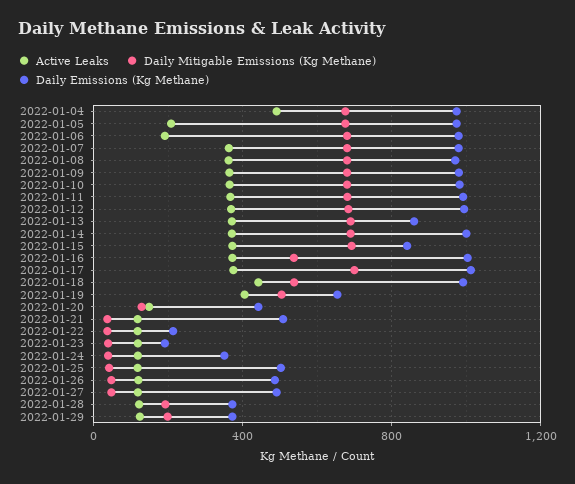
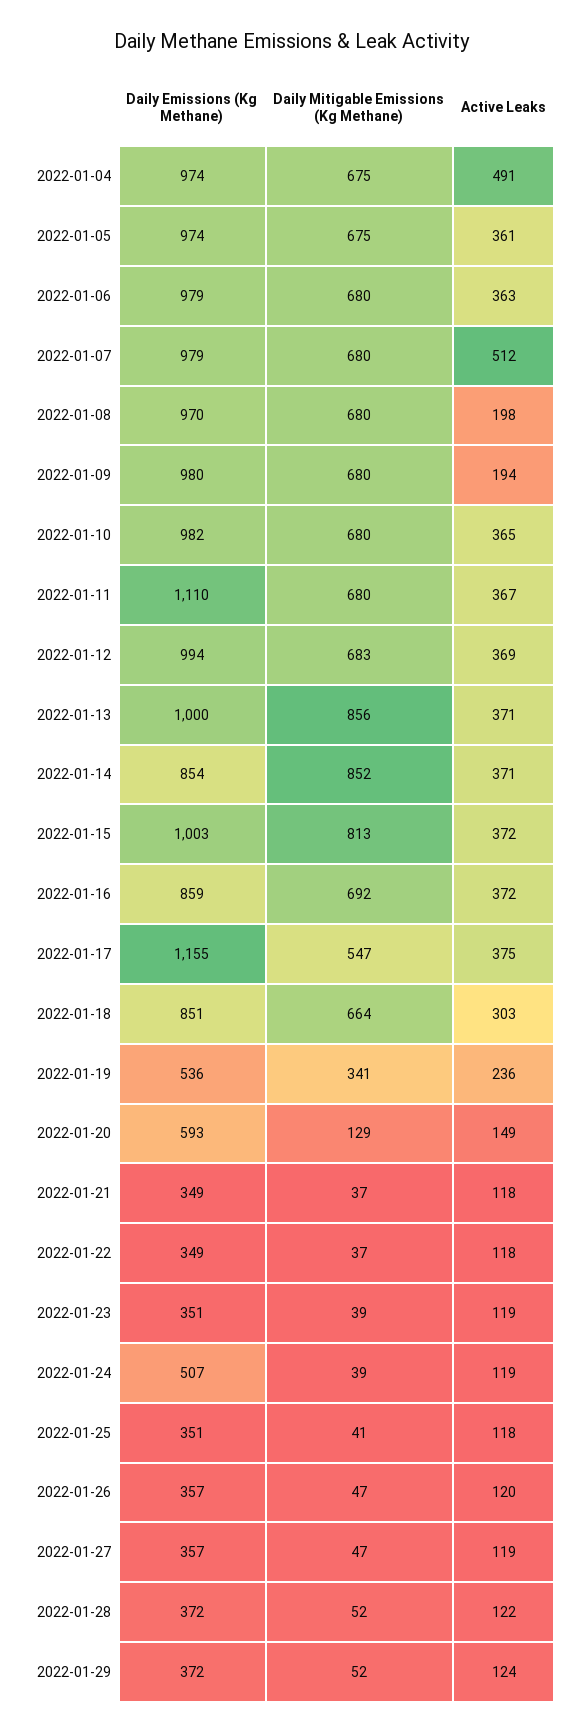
  {
    "Active Leaks": {
      "2022-01-04": 491,
-     "2022-01-05": 200,
+     "2022-01-05": 361,
-     "2022-01-06": 200,
+     "2022-01-06": 363,
-     "2022-01-07": 350,
+     "2022-01-07": 512,
-     "2022-01-08": 350,
+     "2022-01-08": 198,
-     "2022-01-09": 350,
+     "2022-01-09": 194,
      "2022-01-10": 365,
      "2022-01-11": 367,
      "2022-01-12": 369,
      "2022-01-13": 371,
      "2022-01-14": 371,
      "2022-01-15": 372,
      "2022-01-16": 372,
      "2022-01-17": 375,
-     "2022-01-18": 450,
+     "2022-01-18": 303,
-     "2022-01-19": 400,
+     "2022-01-19": 236,
      "2022-01-20": 149,
      "2022-01-21": 118,
      "2022-01-22": 118,
      "2022-01-23": 119,
      "2022-01-24": 119,
      "2022-01-25": 118,
      "2022-01-26": 120,
      "2022-01-27": 119,
      "2022-01-28": 122,
      "2022-01-29": 124
    },
    "Daily Mitigable Emissions (Kg Methane)": {
      "2022-01-04": 675,
      "2022-01-05": 675,
      "2022-01-06": 680,
      "2022-01-07": 680,
      "2022-01-08": 680,
      "2022-01-09": 680,
      "2022-01-10": 680,
      "2022-01-11": 680,
      "2022-01-12": 683,
-     "2022-01-13": 700,
+     "2022-01-13": 856,
-     "2022-01-14": 700,
+     "2022-01-14": 852,
-     "2022-01-15": 700,
+     "2022-01-15": 813,
-     "2022-01-16": 550,
+     "2022-01-16": 692,
-     "2022-01-17": 700,
+     "2022-01-17": 547,
-     "2022-01-18": 550,
+     "2022-01-18": 664,
-     "2022-01-19": 500,
+     "2022-01-19": 341,
      "2022-01-20": 129,
      "2022-01-21": 37,
      "2022-01-22": 37,
      "2022-01-23": 39,
      "2022-01-24": 39,
      "2022-01-25": 41,
      "2022-01-26": 47,
      "2022-01-27": 47,
-     "2022-01-28": 200,
+     "2022-01-28": 52,
-     "2022-01-29": 200
+     "2022-01-29": 52
    },
    "Daily Emissions (Kg Methane)": {
      "2022-01-04": 974,
      "2022-01-05": 974,
      "2022-01-06": 979,
      "2022-01-07": 979,
      "2022-01-08": 970,
      "2022-01-09": 980,
      "2022-01-10": 982,
-     "2022-01-11": 1000,
+     "2022-01-11": 1110,
      "2022-01-12": 994,
-     "2022-01-13": 850,
+     "2022-01-13": 1000,
-     "2022-01-14": 1000,
+     "2022-01-14": 854,
-     "2022-01-15": 850,
+     "2022-01-15": 1003,
-     "2022-01-16": 1000,
+     "2022-01-16": 859,
-     "2022-01-17": 1000,
+     "2022-01-17": 1155,
-     "2022-01-18": 1000,
+     "2022-01-18": 851,
-     "2022-01-19": 650,
+     "2022-01-19": 536,
-     "2022-01-20": 450,
+     "2022-01-20": 593,
-     "2022-01-21": 500,
+     "2022-01-21": 349,
-     "2022-01-22": 200,
+     "2022-01-22": 349,
-     "2022-01-23": 200,
+     "2022-01-23": 351,
-     "2022-01-24": 350,
+     "2022-01-24": 507,
-     "2022-01-25": 500,
+     "2022-01-25": 351,
-     "2022-01-26": 500,
+     "2022-01-26": 357,
-     "2022-01-27": 500,
+     "2022-01-27": 357,
      "2022-01-28": 372,
      "2022-01-29": 372
    }
  }

